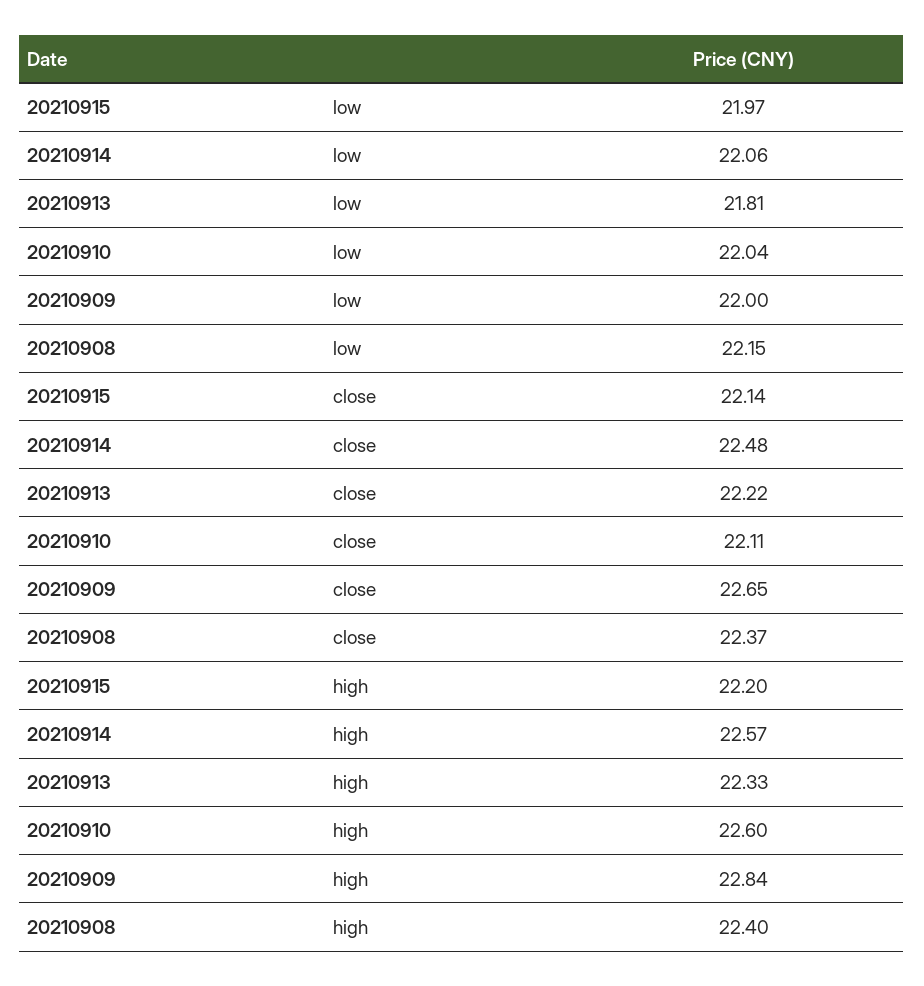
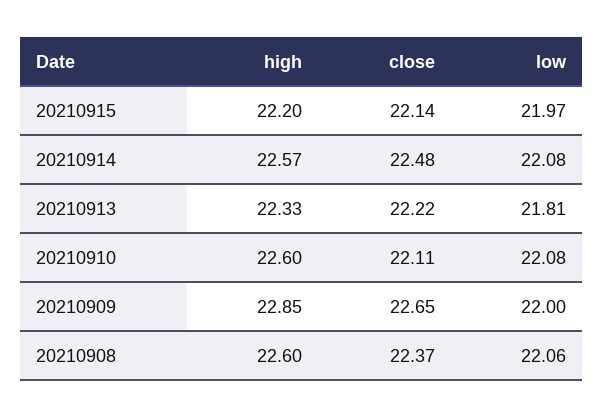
  {
    "20210915": {
      "low": 21.97,
      "close": 22.14,
      "high": 22.2
    },
    "20210914": {
-     "low": 22.06,
+     "low": 22.08,
      "close": 22.48,
      "high": 22.57
    },
    "20210913": {
      "low": 21.81,
      "close": 22.22,
      "high": 22.33
    },
    "20210910": {
-     "low": 22.04,
+     "low": 22.08,
      "close": 22.11,
      "high": 22.6
    },
    "20210909": {
      "low": 22,
      "close": 22.65,
-     "high": 22.84
+     "high": 22.85
    },
    "20210908": {
-     "low": 22.15,
+     "low": 22.06,
      "close": 22.37,
-     "high": 22.4
+     "high": 22.6
    }
  }

